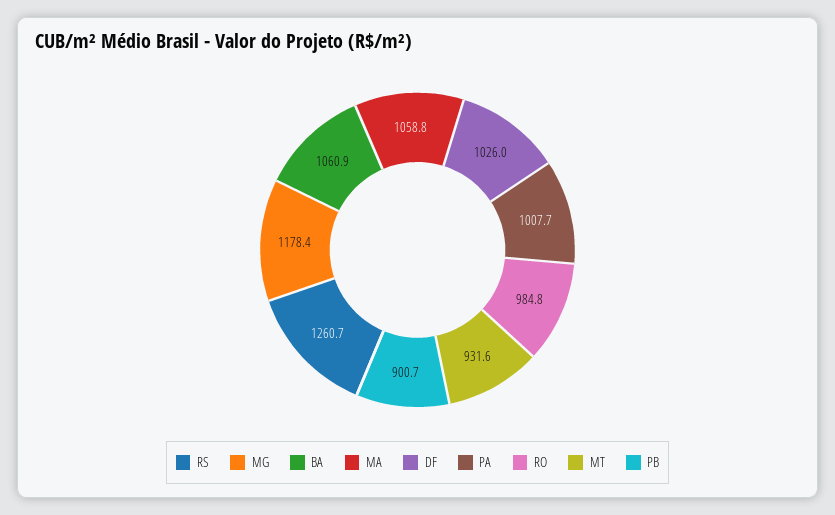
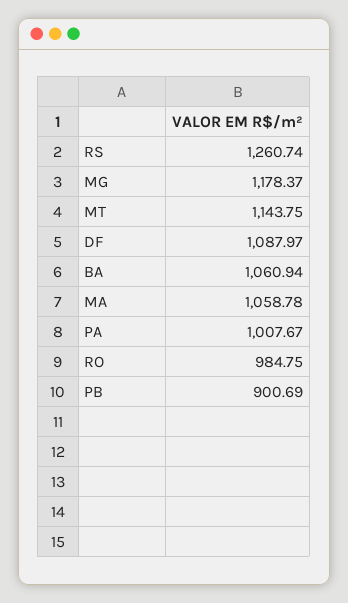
  {
    "RS": 1260.74,
    "MG": 1178.37,
    "BA": 1060.94,
    "MA": 1058.78,
-   "DF": 1026,
+   "DF": 1087.97,
    "PA": 1007.67,
    "RO": 984.75,
-   "MT": 931.6,
+   "MT": 1143.75,
    "PB": 900.69
  }

